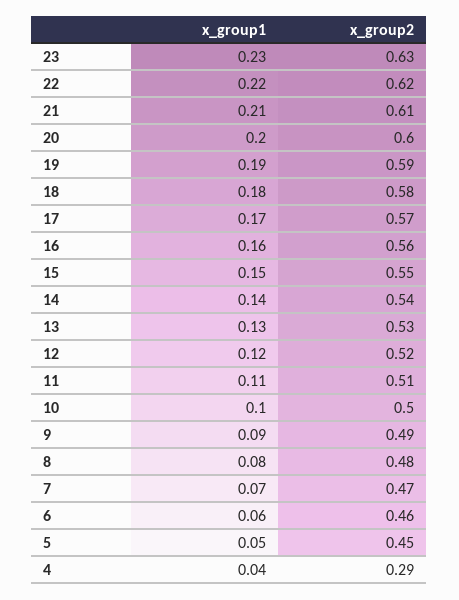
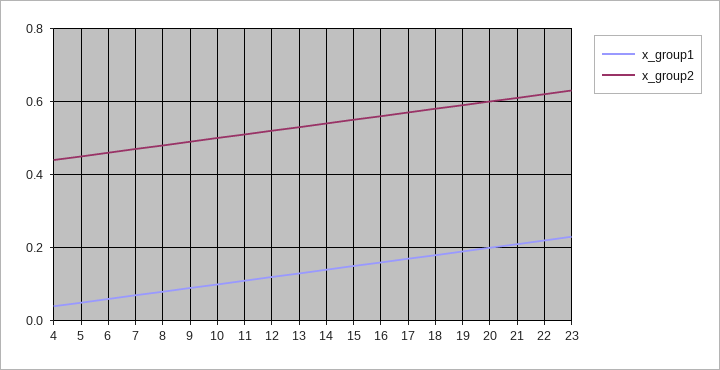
  {
    "x_group1": {
      "23": 0.23,
      "22": 0.22,
      "21": 0.21,
      "20": 0.2,
      "19": 0.19,
      "18": 0.18,
      "17": 0.17,
      "16": 0.16,
      "15": 0.15,
      "14": 0.14,
      "13": 0.13,
      "12": 0.12,
      "11": 0.11,
      "10": 0.1,
      "9": 0.09,
      "8": 0.08,
      "7": 0.07,
      "6": 0.06,
      "5": 0.05,
      "4": 0.04
    },
    "x_group2": {
      "23": 0.63,
      "22": 0.62,
      "21": 0.61,
      "20": 0.6,
      "19": 0.59,
      "18": 0.58,
      "17": 0.57,
      "16": 0.56,
      "15": 0.55,
      "14": 0.54,
      "13": 0.53,
      "12": 0.52,
      "11": 0.51,
      "10": 0.5,
      "9": 0.49,
      "8": 0.48,
      "7": 0.47,
      "6": 0.46,
      "5": 0.45,
-     "4": 0.29
+     "4": 0.45
    }
  }

